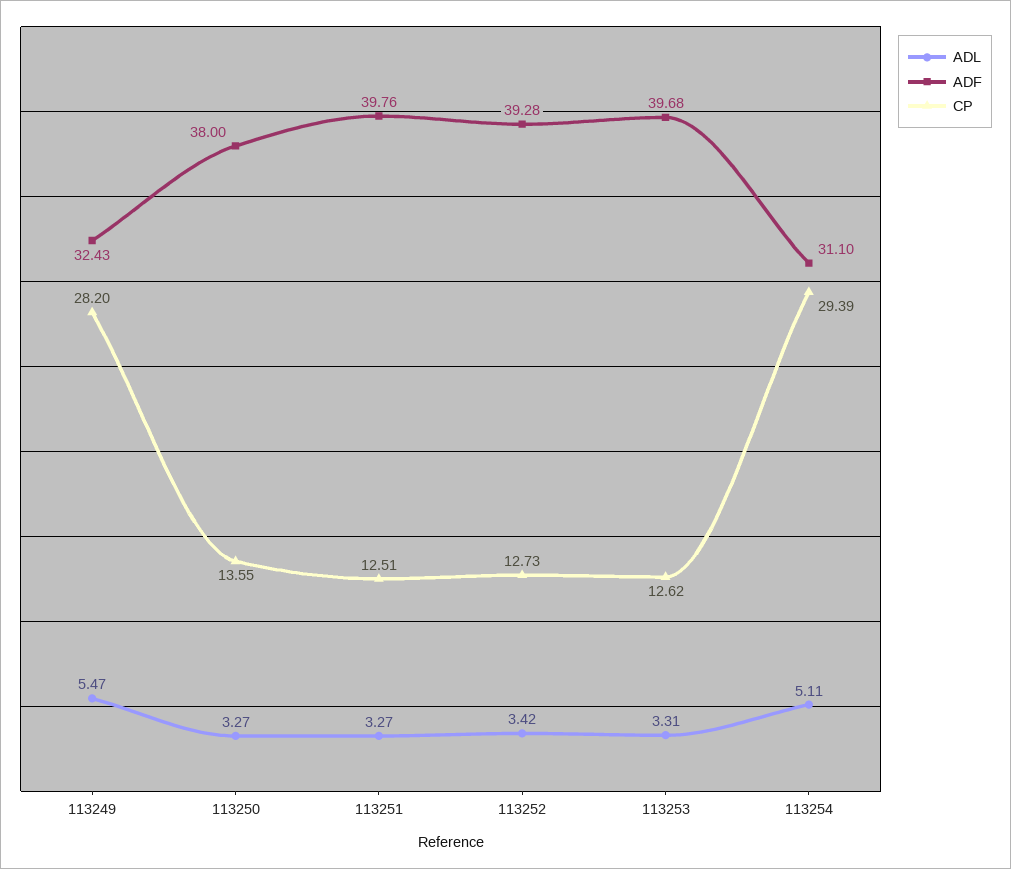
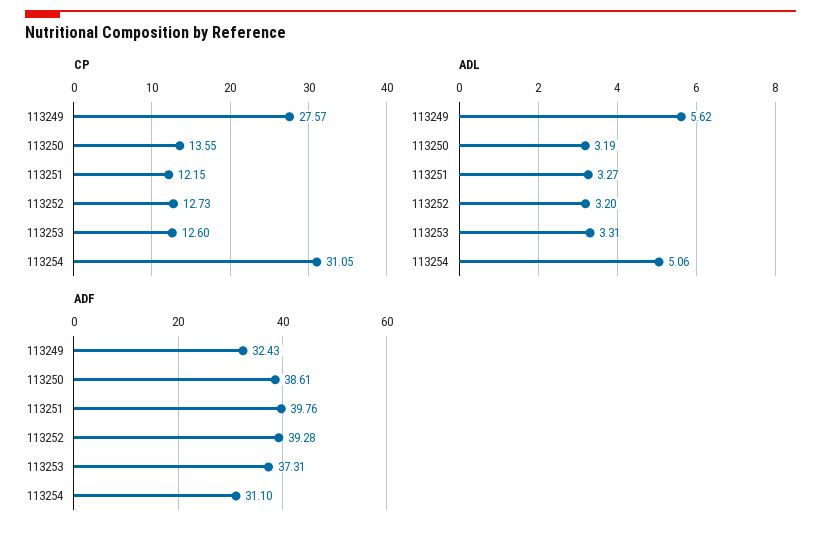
  {
    "ADL": {
-     "113249": 5.47,
+     "113249": 5.62,
-     "113250": 3.27,
+     "113250": 3.19,
      "113251": 3.27,
-     "113252": 3.42,
+     "113252": 3.2,
      "113253": 3.31,
-     "113254": 5.11
+     "113254": 5.06
    },
    "ADF": {
      "113249": 32.43,
-     "113250": 38,
+     "113250": 38.61,
      "113251": 39.76,
      "113252": 39.28,
-     "113253": 39.68,
+     "113253": 37.31,
      "113254": 31.1
    },
    "CP": {
-     "113249": 28.2,
+     "113249": 27.57,
      "113250": 13.55,
-     "113251": 12.51,
+     "113251": 12.15,
      "113252": 12.73,
-     "113253": 12.62,
+     "113253": 12.6,
-     "113254": 29.39
+     "113254": 31.05
    }
  }

